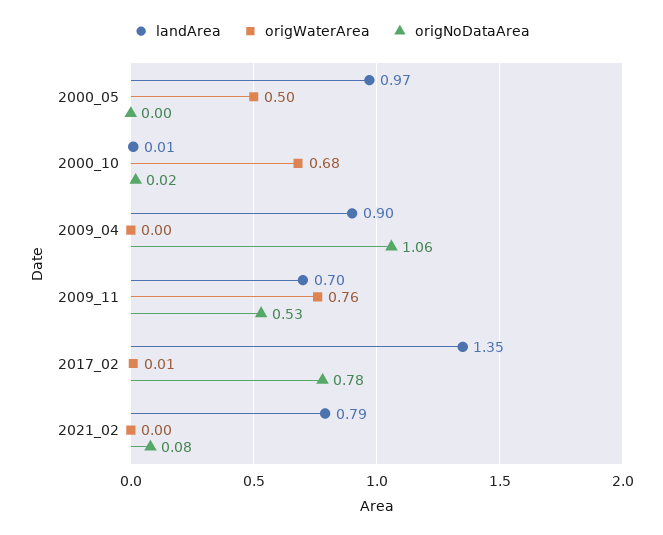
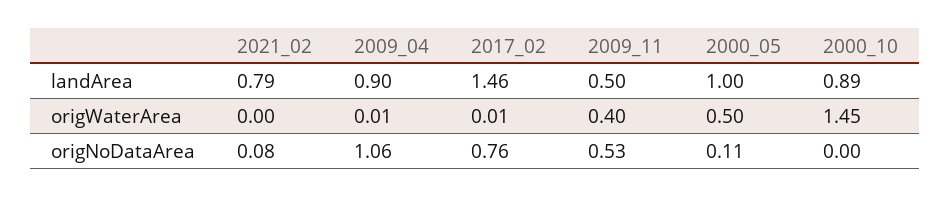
  {
    "landArea": {
-     "2000_05": 0.97,
+     "2000_05": 1,
-     "2000_10": 0.01,
+     "2000_10": 0.89,
      "2009_04": 0.9,
-     "2009_11": 0.7,
+     "2009_11": 0.5,
-     "2017_02": 1.35,
+     "2017_02": 1.46,
      "2021_02": 0.79
    },
    "origWaterArea": {
      "2000_05": 0.5,
-     "2000_10": 0.68,
+     "2000_10": 1.45,
-     "2009_04": 0,
+     "2009_04": 0.01,
-     "2009_11": 0.76,
+     "2009_11": 0.4,
      "2017_02": 0.01,
      "2021_02": 0
    },
    "origNoDataArea": {
-     "2000_05": 0,
+     "2000_05": 0.11,
-     "2000_10": 0.02,
+     "2000_10": 0,
      "2009_04": 1.06,
      "2009_11": 0.53,
-     "2017_02": 0.78,
+     "2017_02": 0.76,
      "2021_02": 0.08
    }
  }

